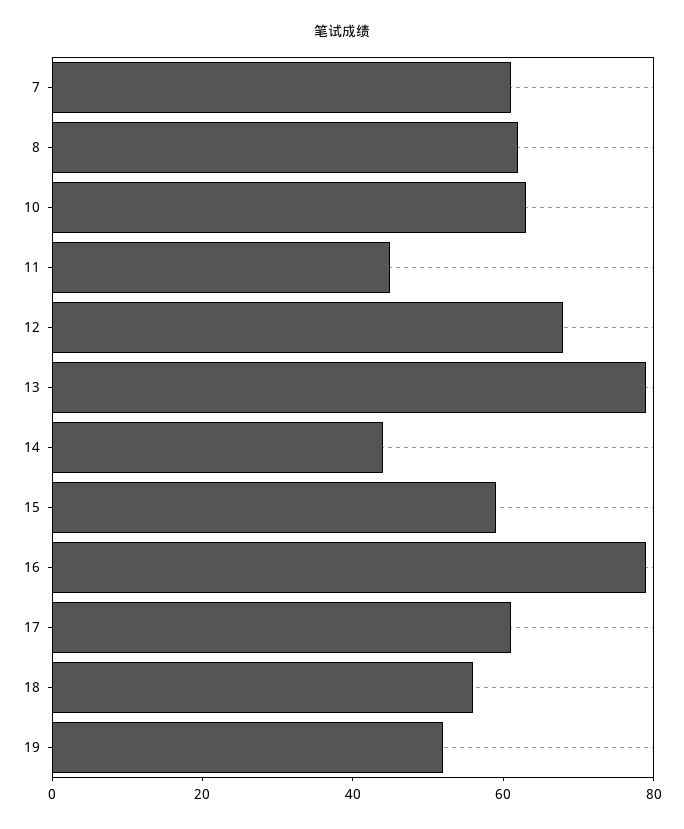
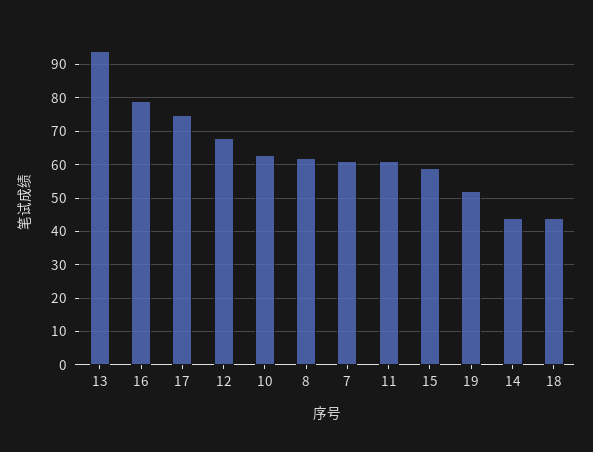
  {
    "7": 60,
    "8": 60,
    "10": 65,
-   "11": 45,
+   "11": 60,
    "12": 70,
-   "13": 80,
+   "13": 95,
    "14": 45,
    "15": 60,
    "16": 80,
-   "17": 60,
+   "17": 75,
-   "18": 55,
+   "18": 45,
    "19": 50
  }

